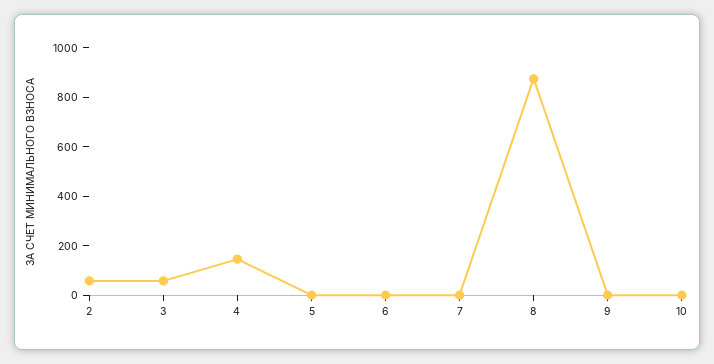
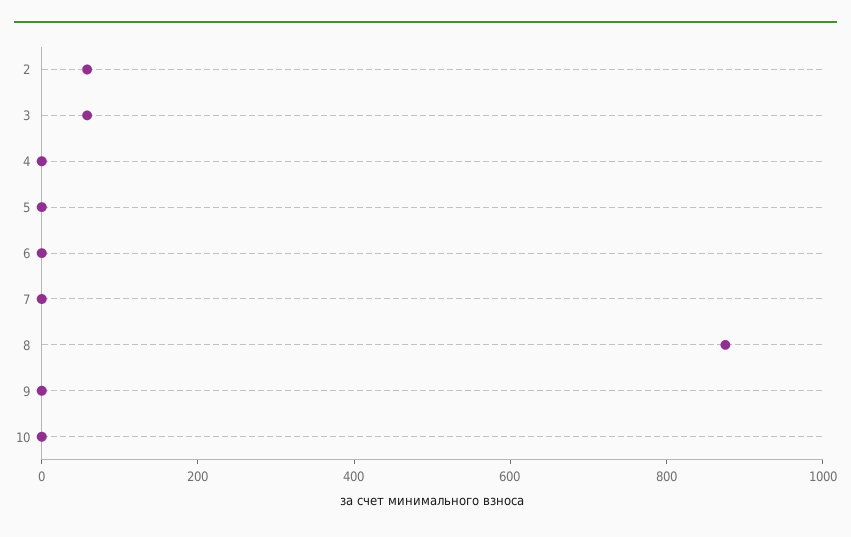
  {
    "2": 50,
    "3": 50,
-   "4": 150,
+   "4": 0,
    "5": 0,
    "6": 0,
    "7": 0,
    "8": 900,
    "9": 0,
    "10": 0
  }

